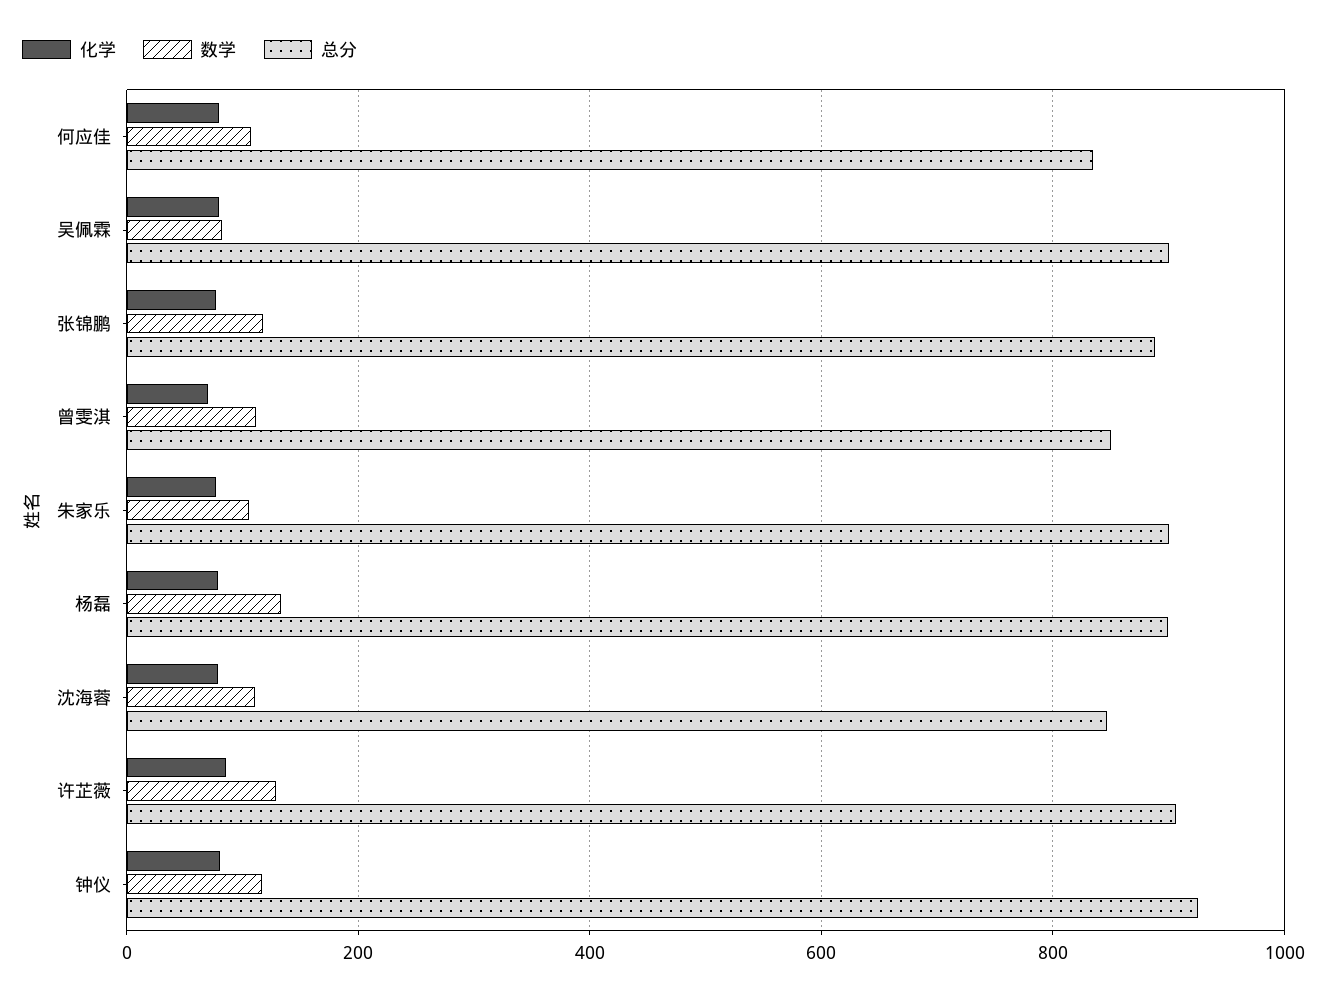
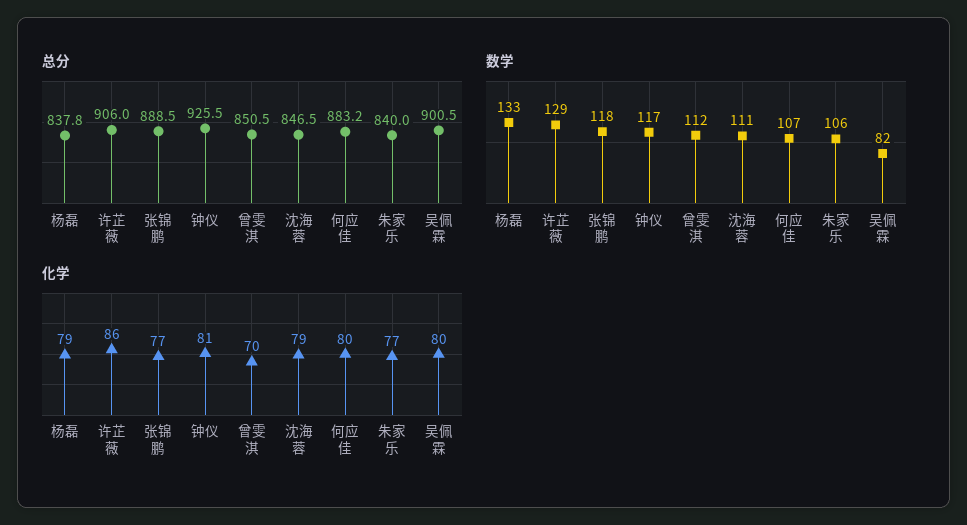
  {
    "化学": {
      "何应佳": 80,
      "吴佩霖": 80,
      "张锦鹏": 77,
      "曾雯淇": 70,
      "朱家乐": 77,
      "杨磊": 79,
      "沈海蓉": 79,
      "许芷薇": 86,
      "钟仪": 81
    },
    "数学": {
      "何应佳": 107,
      "吴佩霖": 82,
      "张锦鹏": 118,
      "曾雯淇": 112,
      "朱家乐": 106,
      "杨磊": 133,
      "沈海蓉": 111,
      "许芷薇": 129,
      "钟仪": 117
    },
    "总分": {
-     "何应佳": 840,
+     "何应佳": 883.2,
      "吴佩霖": 900.5,
      "张锦鹏": 888.5,
      "曾雯淇": 850.5,
-     "朱家乐": 900,
+     "朱家乐": 840,
-     "杨磊": 900,
+     "杨磊": 837.8,
      "沈海蓉": 846.5,
      "许芷薇": 906,
      "钟仪": 925.5
    }
  }

